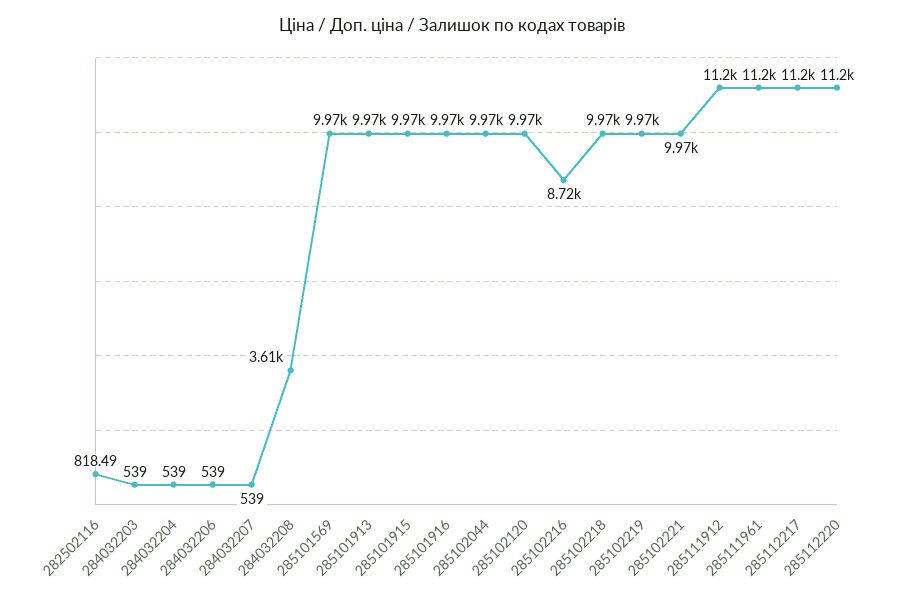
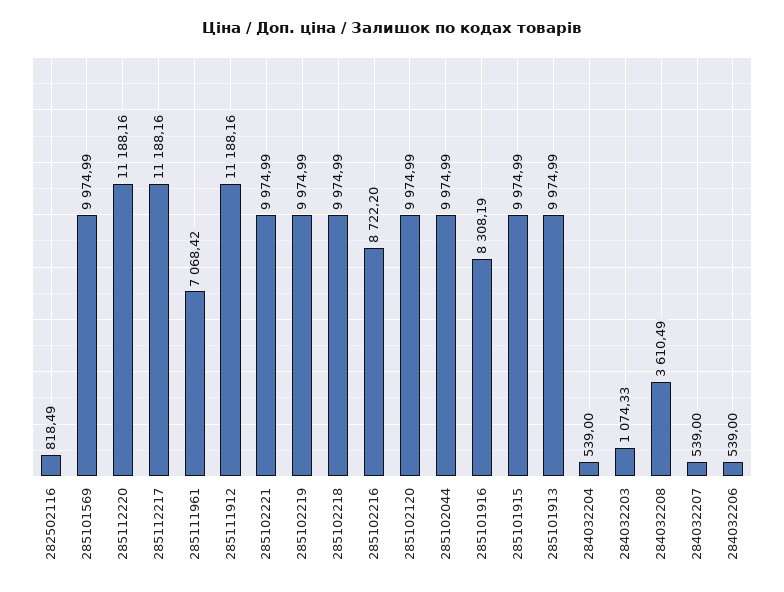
  {
    "282502116": 818.49,
-   "284032203": 539,
+   "284032203": 1074.33,
    "284032204": 539,
    "284032206": 539,
    "284032207": 539,
    "284032208": 3610.49,
    "285101569": 9974.99,
    "285101913": 9974.99,
    "285101915": 9974.99,
-   "285101916": 9970,
+   "285101916": 8308.19,
    "285102044": 9974.99,
    "285102120": 9974.99,
    "285102216": 8722.2,
    "285102218": 9974.99,
    "285102219": 9974.99,
    "285102221": 9974.99,
    "285111912": 11188.16,
-   "285111961": 11200,
+   "285111961": 7068.42,
    "285112217": 11188.16,
    "285112220": 11188.16
  }

